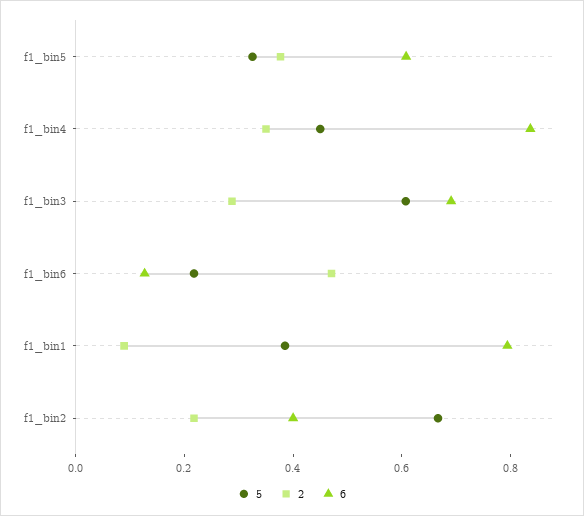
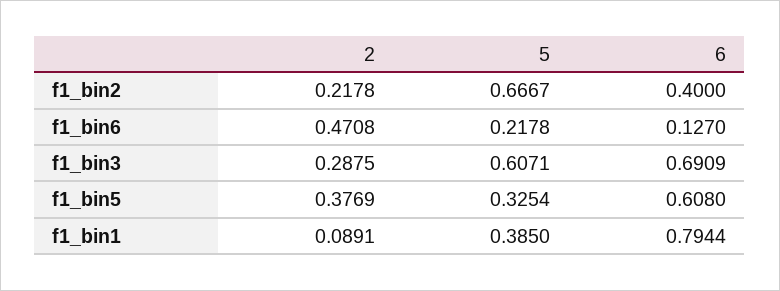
  {
    "5": {
      "f1_bin5": 0.3254,
-     "f1_bin4": 0.45,
      "f1_bin3": 0.6071,
      "f1_bin6": 0.2178,
      "f1_bin1": 0.385,
      "f1_bin2": 0.6667
    },
    "2": {
      "f1_bin5": 0.3769,
-     "f1_bin4": 0.35,
      "f1_bin3": 0.2875,
      "f1_bin6": 0.4708,
      "f1_bin1": 0.0891,
      "f1_bin2": 0.2178
    },
    "6": {
      "f1_bin5": 0.608,
-     "f1_bin4": 0.85,
      "f1_bin3": 0.6909,
      "f1_bin6": 0.127,
      "f1_bin1": 0.7944,
      "f1_bin2": 0.4
    }
  }

